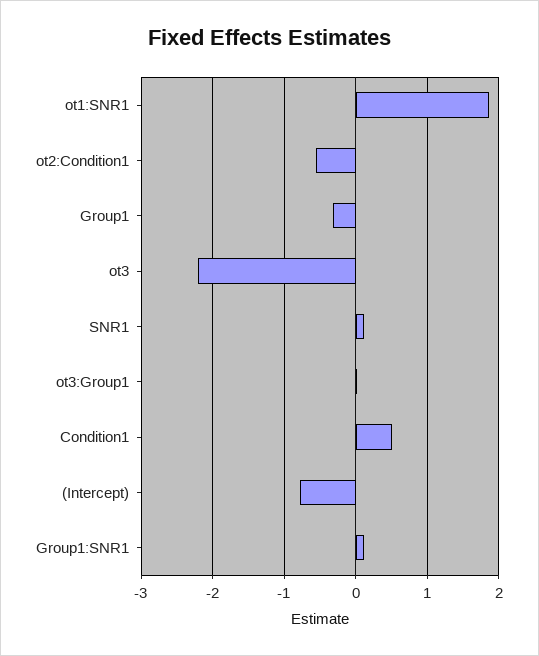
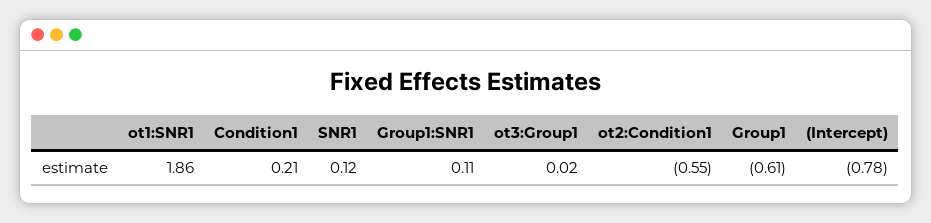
  {
    "ot1:SNR1": 1.86,
    "ot2:Condition1": -0.55,
-   "Group1": -0.3,
+   "Group1": -0.61,
-   "ot3": -2.2,
    "SNR1": 0.12,
    "ot3:Group1": 0.02,
-   "Condition1": 0.5,
+   "Condition1": 0.21,
    "(Intercept)": -0.78,
    "Group1:SNR1": 0.11
  }

